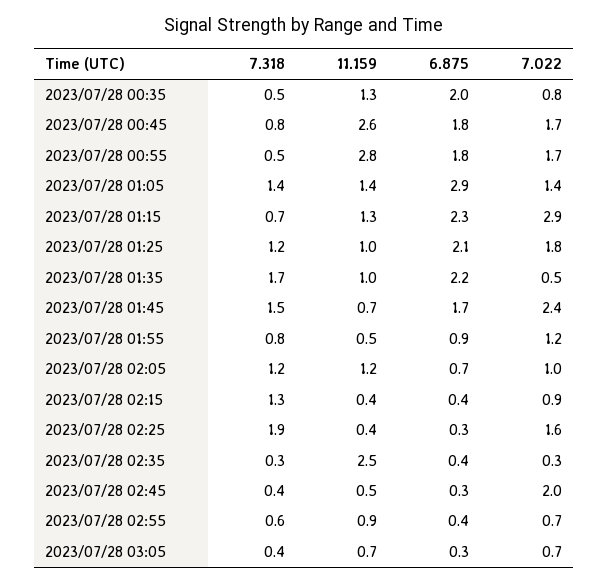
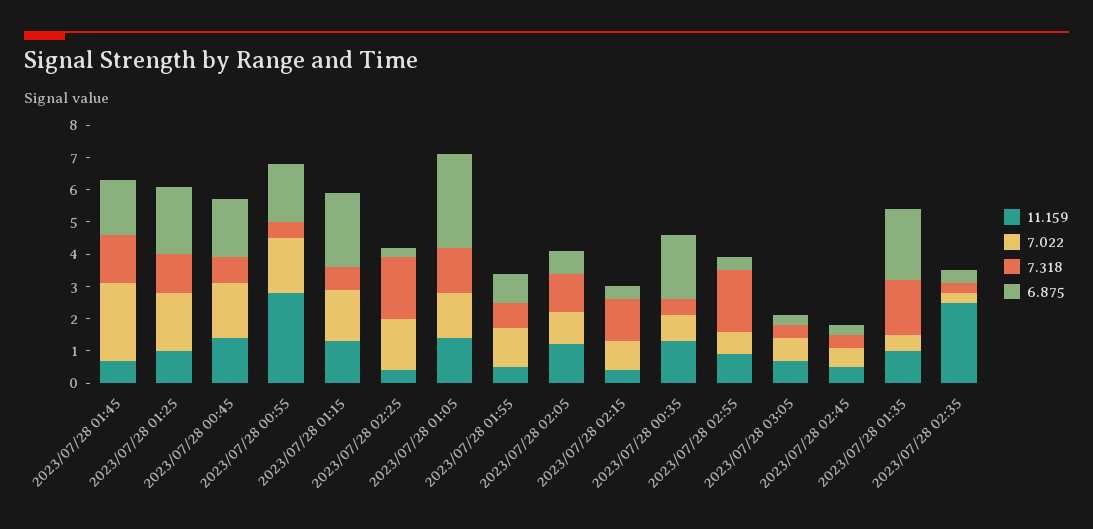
  {
    "7.318": {
      "2023/07/28 00:35": 0.5,
      "2023/07/28 00:45": 0.8,
      "2023/07/28 00:55": 0.5,
      "2023/07/28 01:05": 1.4,
      "2023/07/28 01:15": 0.7,
      "2023/07/28 01:25": 1.2,
      "2023/07/28 01:35": 1.7,
      "2023/07/28 01:45": 1.5,
      "2023/07/28 01:55": 0.8,
      "2023/07/28 02:05": 1.2,
      "2023/07/28 02:15": 1.3,
      "2023/07/28 02:25": 1.9,
      "2023/07/28 02:35": 0.3,
      "2023/07/28 02:45": 0.4,
-     "2023/07/28 02:55": 0.6,
+     "2023/07/28 02:55": 2,
      "2023/07/28 03:05": 0.4
    },
    "11.159": {
      "2023/07/28 00:35": 1.3,
-     "2023/07/28 00:45": 2.6,
+     "2023/07/28 00:45": 1.5,
      "2023/07/28 00:55": 2.8,
      "2023/07/28 01:05": 1.4,
      "2023/07/28 01:15": 1.3,
      "2023/07/28 01:25": 1,
      "2023/07/28 01:35": 1,
      "2023/07/28 01:45": 0.7,
      "2023/07/28 01:55": 0.5,
      "2023/07/28 02:05": 1.2,
      "2023/07/28 02:15": 0.4,
      "2023/07/28 02:25": 0.4,
      "2023/07/28 02:35": 2.5,
      "2023/07/28 02:45": 0.5,
      "2023/07/28 02:55": 0.9,
      "2023/07/28 03:05": 0.7
    },
    "6.875": {
      "2023/07/28 00:35": 2,
      "2023/07/28 00:45": 1.8,
      "2023/07/28 00:55": 1.8,
      "2023/07/28 01:05": 2.9,
      "2023/07/28 01:15": 2.3,
      "2023/07/28 01:25": 2.1,
      "2023/07/28 01:35": 2.2,
      "2023/07/28 01:45": 1.7,
      "2023/07/28 01:55": 0.9,
      "2023/07/28 02:05": 0.7,
      "2023/07/28 02:15": 0.4,
      "2023/07/28 02:25": 0.3,
      "2023/07/28 02:35": 0.4,
      "2023/07/28 02:45": 0.3,
      "2023/07/28 02:55": 0.4,
      "2023/07/28 03:05": 0.3
    },
    "7.022": {
      "2023/07/28 00:35": 0.8,
      "2023/07/28 00:45": 1.7,
      "2023/07/28 00:55": 1.7,
      "2023/07/28 01:05": 1.4,
-     "2023/07/28 01:15": 2.9,
+     "2023/07/28 01:15": 1.5,
      "2023/07/28 01:25": 1.8,
      "2023/07/28 01:35": 0.5,
      "2023/07/28 01:45": 2.4,
      "2023/07/28 01:55": 1.2,
      "2023/07/28 02:05": 1,
      "2023/07/28 02:15": 0.9,
      "2023/07/28 02:25": 1.6,
      "2023/07/28 02:35": 0.3,
-     "2023/07/28 02:45": 2,
+     "2023/07/28 02:45": 0.5,
      "2023/07/28 02:55": 0.7,
      "2023/07/28 03:05": 0.7
    }
  }

